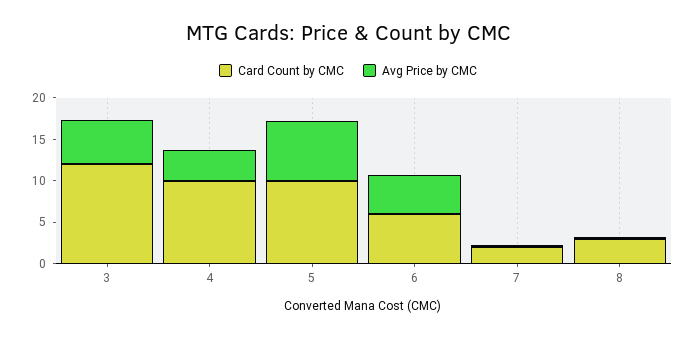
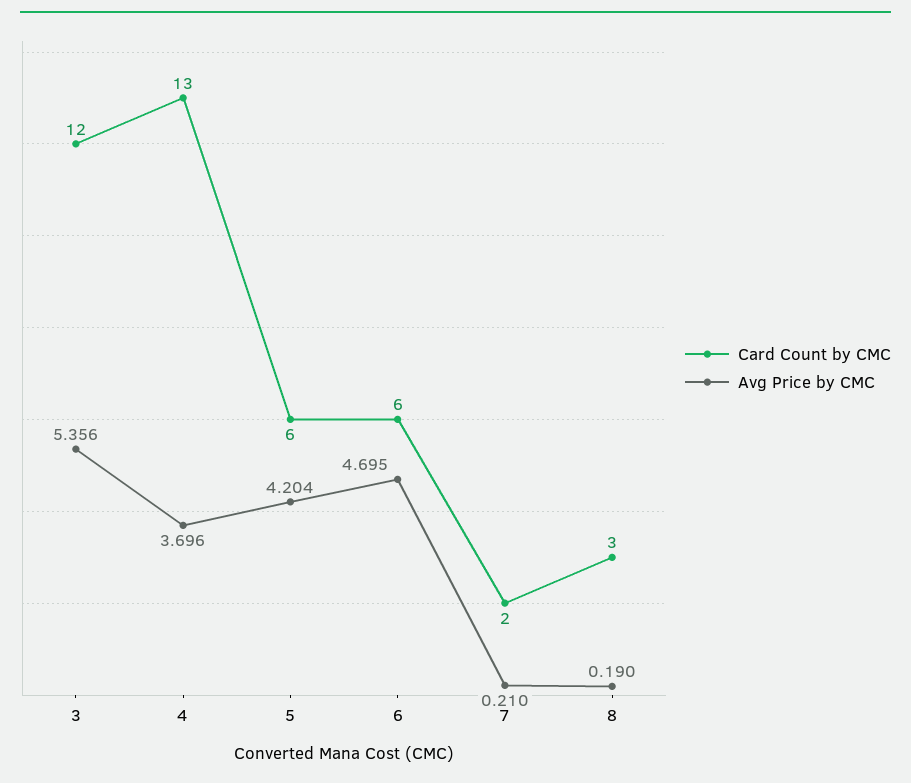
  {
    "Card Count by CMC": {
      "3": 12,
-     "4": 10,
+     "4": 13,
-     "5": 10,
+     "5": 6,
      "6": 6,
      "7": 2,
      "8": 3
    },
    "Avg Price by CMC": {
      "3": 5.356,
      "4": 3.696,
-     "5": 7,
+     "5": 4.204,
      "6": 4.695,
      "7": 0.21,
      "8": 0.19
    }
  }

